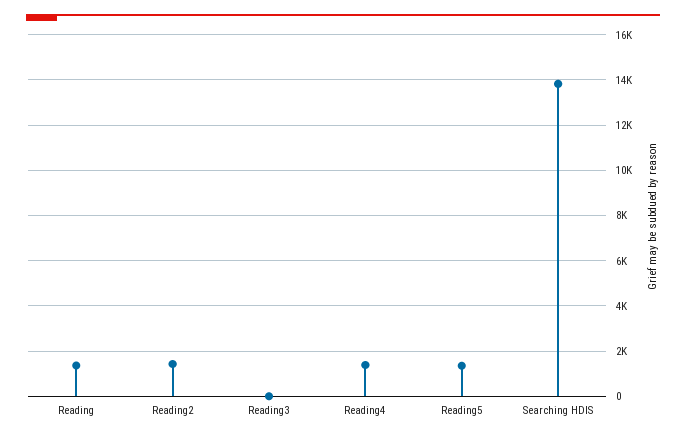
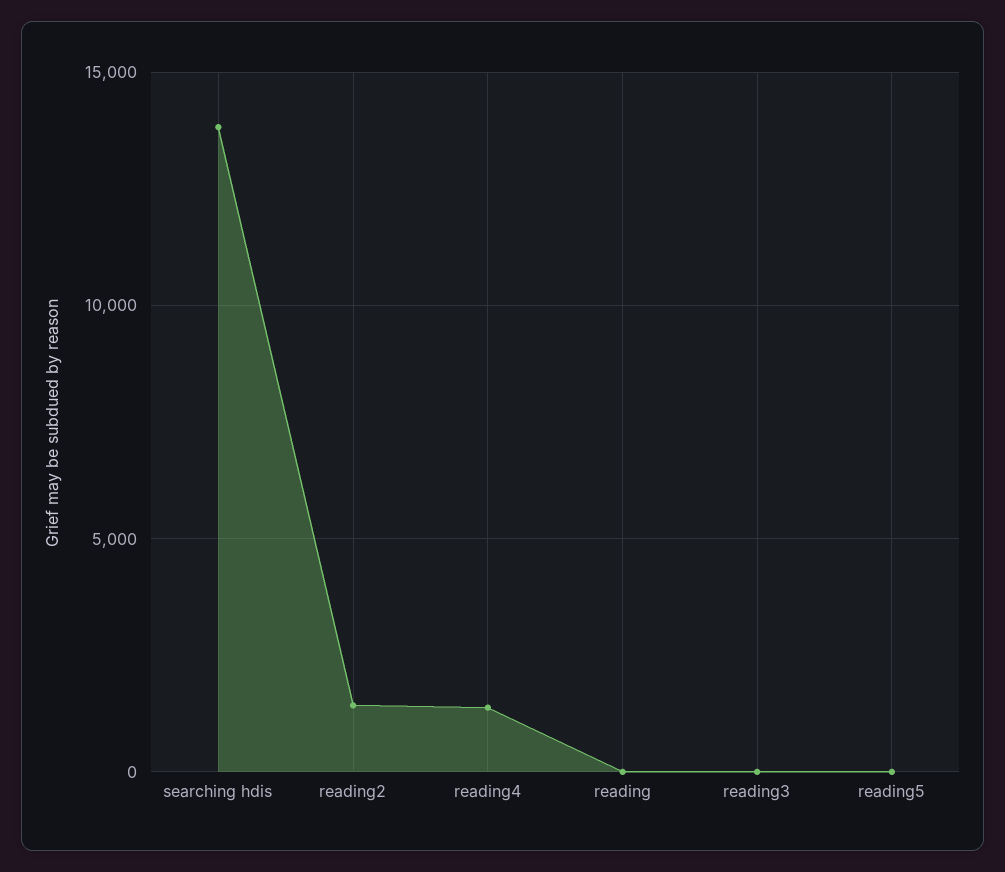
  {
-   "Reading": 1500,
+   "Reading": 0,
    "Reading2": 1500,
    "Reading3": 0,
    "Reading4": 1500,
-   "Reading5": 1500,
+   "Reading5": 0,
    "Searching HDIS": 14000
  }

